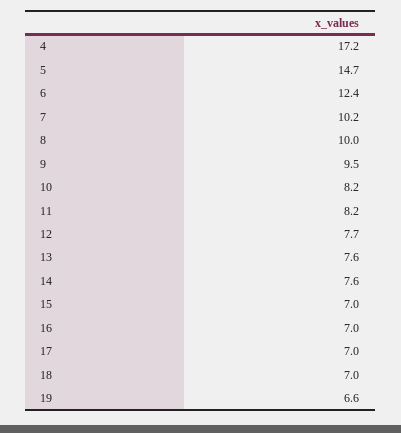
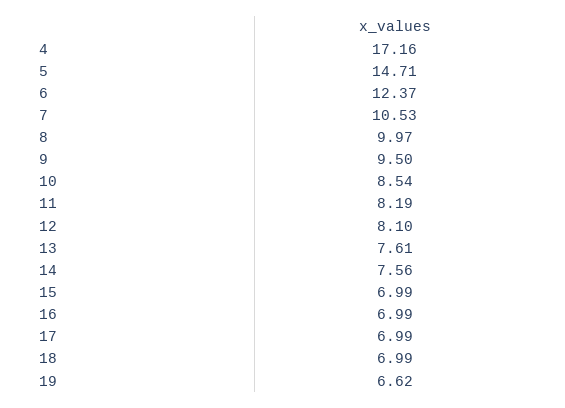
  {
    "4": 17.16,
    "5": 14.71,
    "6": 12.37,
-   "7": 10.2,
+   "7": 10.53,
    "8": 9.97,
    "9": 9.5,
-   "10": 8.2,
+   "10": 8.54,
    "11": 8.19,
-   "12": 7.7,
+   "12": 8.1,
    "13": 7.61,
    "14": 7.56,
    "15": 6.99,
    "16": 6.99,
    "17": 6.99,
    "18": 6.99,
    "19": 6.62
  }

